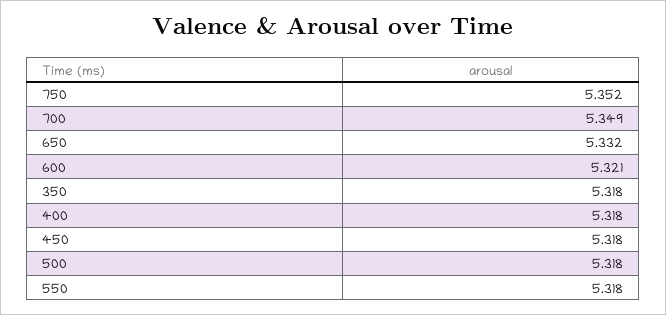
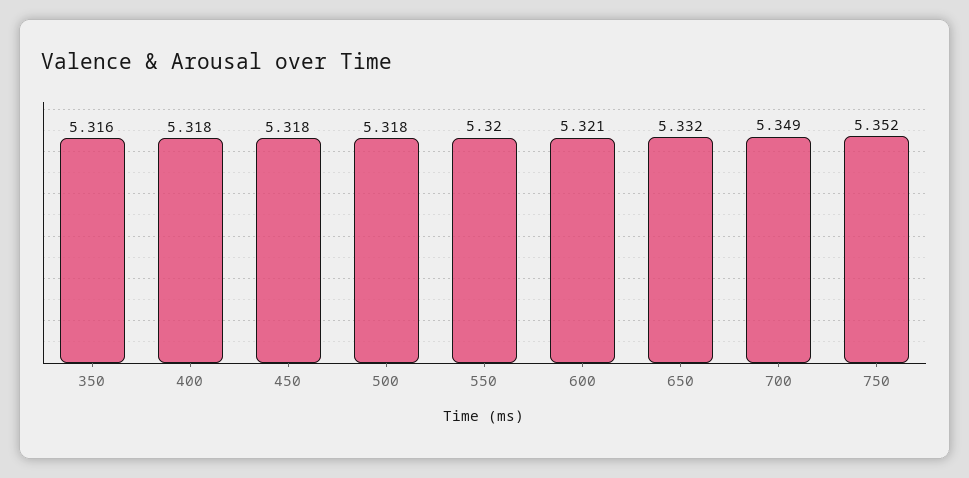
  {
    "750": 5.352,
    "700": 5.349,
    "650": 5.332,
    "600": 5.321,
-   "350": 5.318,
+   "350": 5.316,
    "400": 5.318,
    "450": 5.318,
    "500": 5.318,
-   "550": 5.318
+   "550": 5.32
  }

